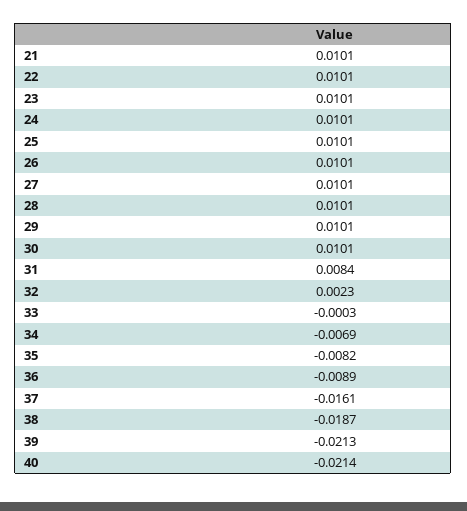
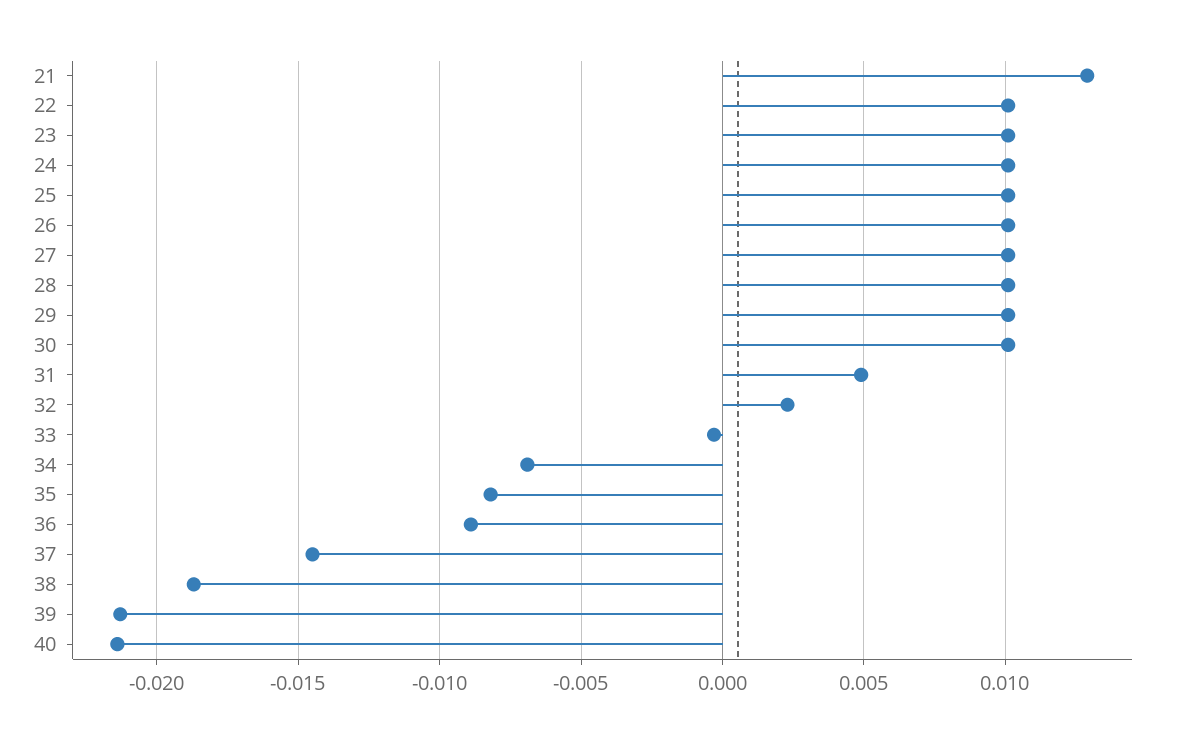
  {
-   "21": 0.0101,
+   "21": 0.013,
    "22": 0.0101,
    "23": 0.0101,
    "24": 0.0101,
    "25": 0.0101,
    "26": 0.0101,
    "27": 0.0101,
    "28": 0.0101,
    "29": 0.0101,
    "30": 0.0101,
-   "31": 0.0084,
+   "31": 0.005,
    "32": 0.0023,
    "33": -0.0003,
    "34": -0.0069,
    "35": -0.0082,
    "36": -0.0089,
-   "37": -0.0161,
+   "37": -0.0145,
    "38": -0.0187,
    "39": -0.0213,
    "40": -0.0214
  }

